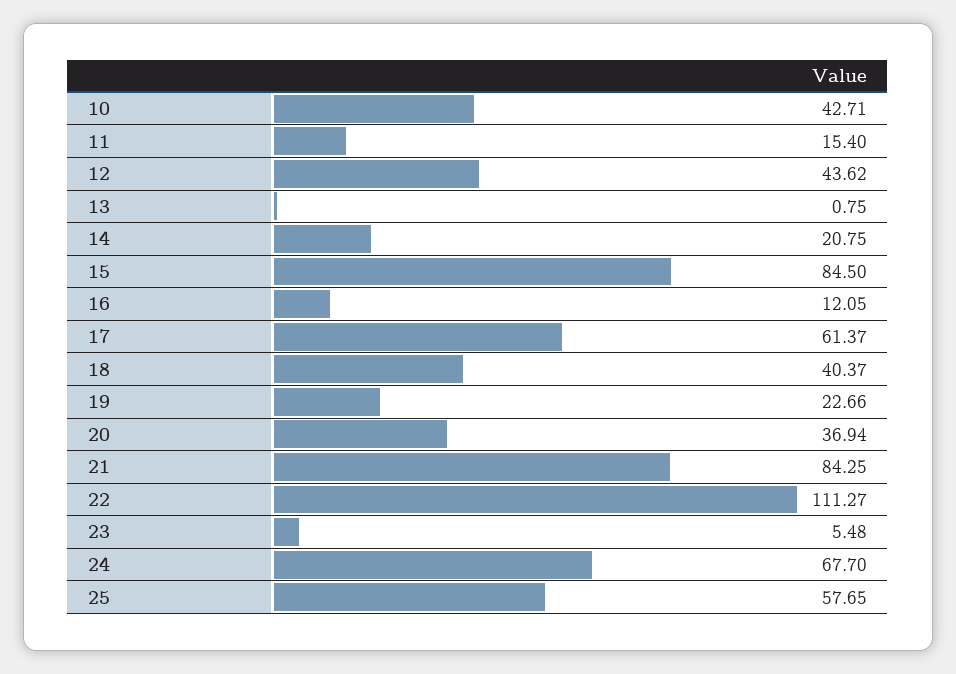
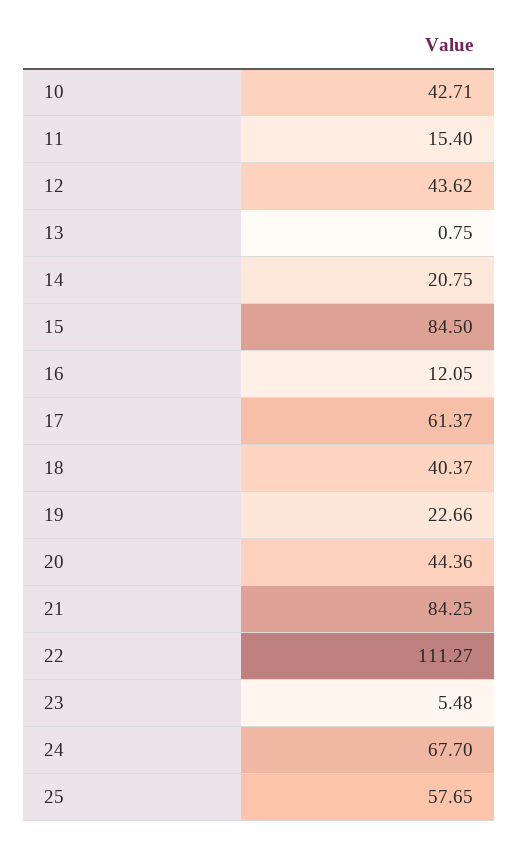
  {
    "10": 42.71,
    "11": 15.4,
    "12": 43.62,
    "13": 0.75,
    "14": 20.75,
    "15": 84.5,
    "16": 12.05,
    "17": 61.37,
    "18": 40.37,
    "19": 22.66,
-   "20": 36.94,
+   "20": 44.36,
    "21": 84.25,
    "22": 111.27,
    "23": 5.48,
    "24": 67.7,
    "25": 57.65
  }

